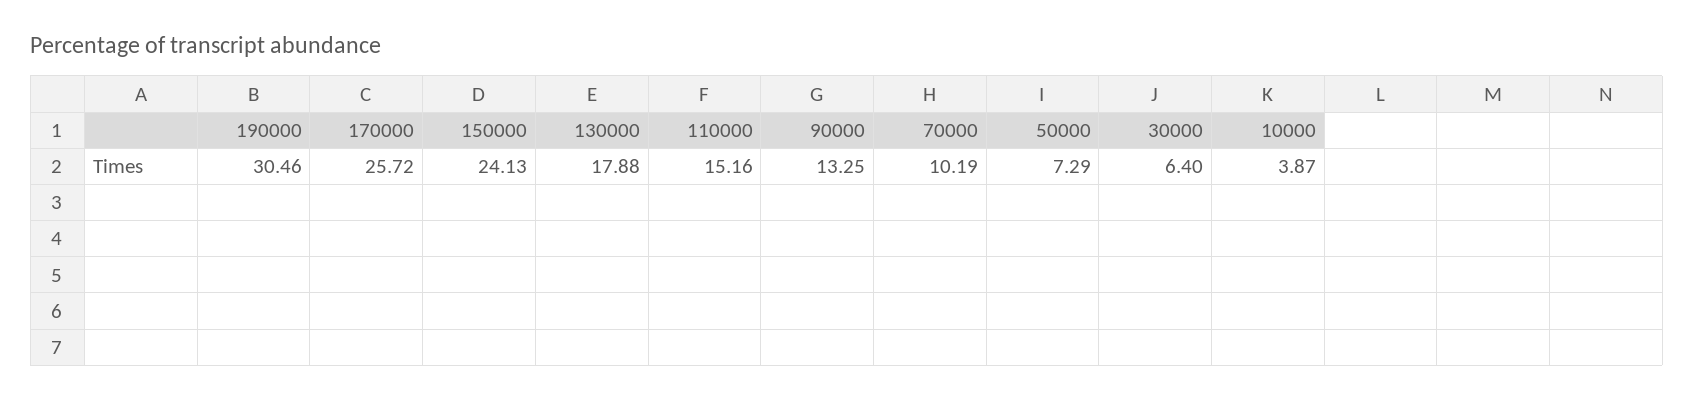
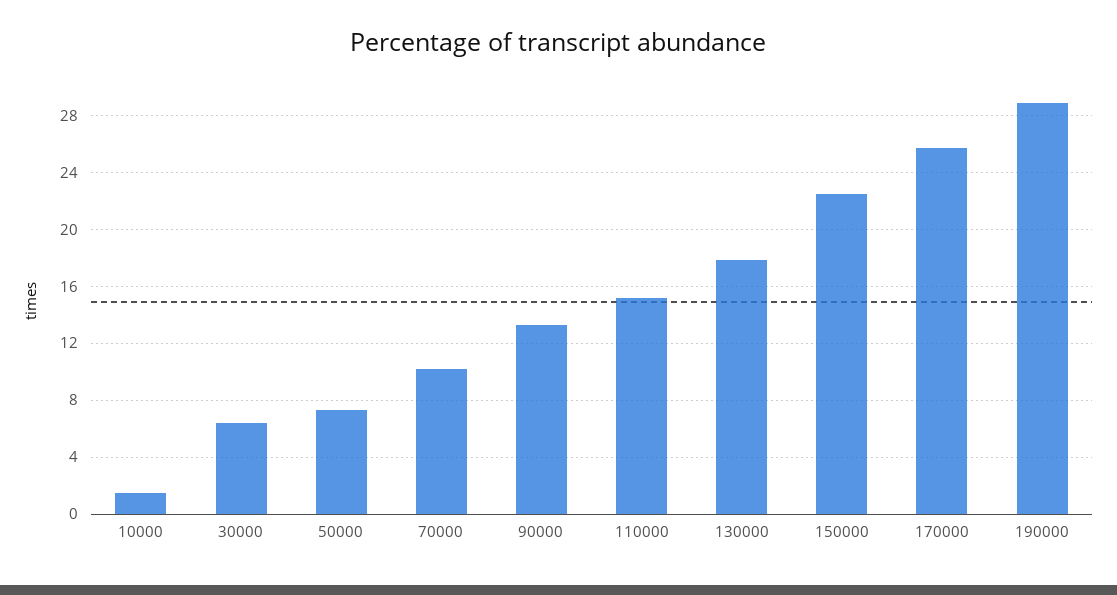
  {
-   "190000": 30.46,
+   "190000": 29,
    "170000": 25.72,
-   "150000": 24.13,
+   "150000": 22.5,
    "130000": 17.88,
    "110000": 15.16,
    "90000": 13.25,
    "70000": 10.19,
    "50000": 7.29,
    "30000": 6.4,
-   "10000": 3.87
+   "10000": 1.5
  }

